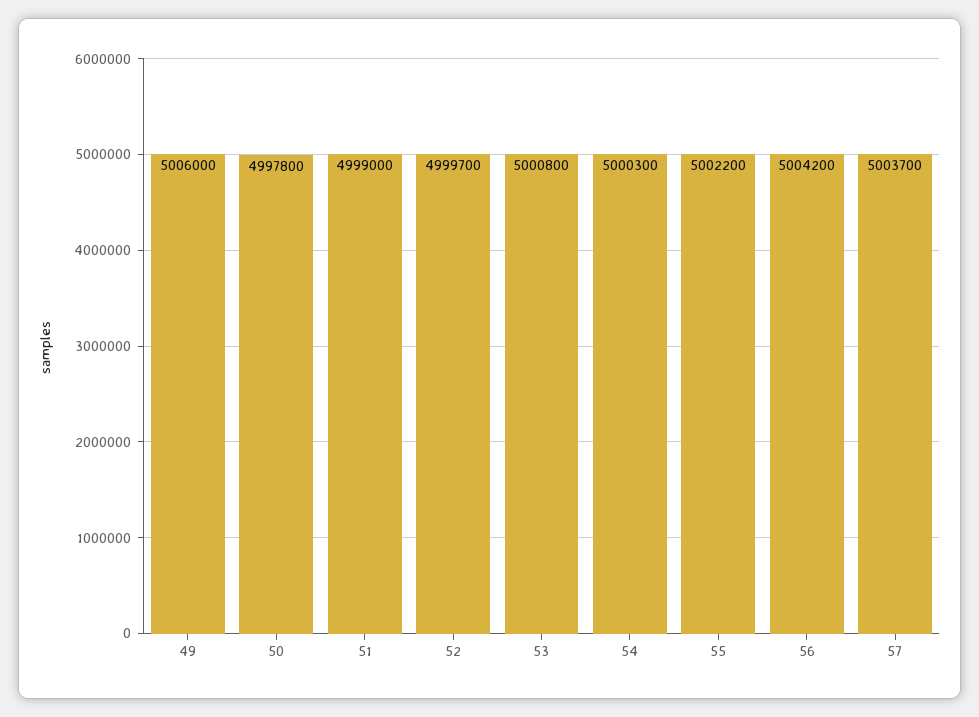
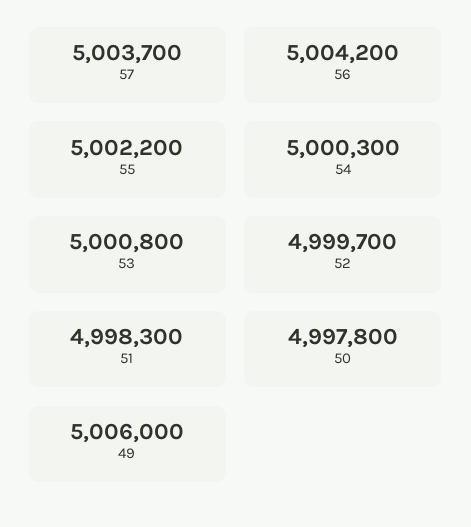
  {
    "49": 5006000,
    "50": 4997800,
-   "51": 4999000,
+   "51": 4998300,
    "52": 4999700,
    "53": 5000800,
    "54": 5000300,
    "55": 5002200,
    "56": 5004200,
    "57": 5003700
  }

